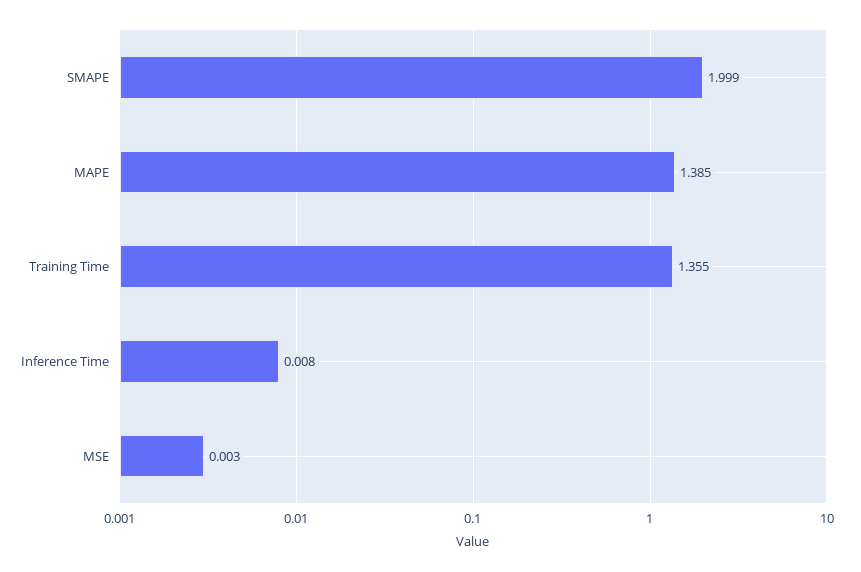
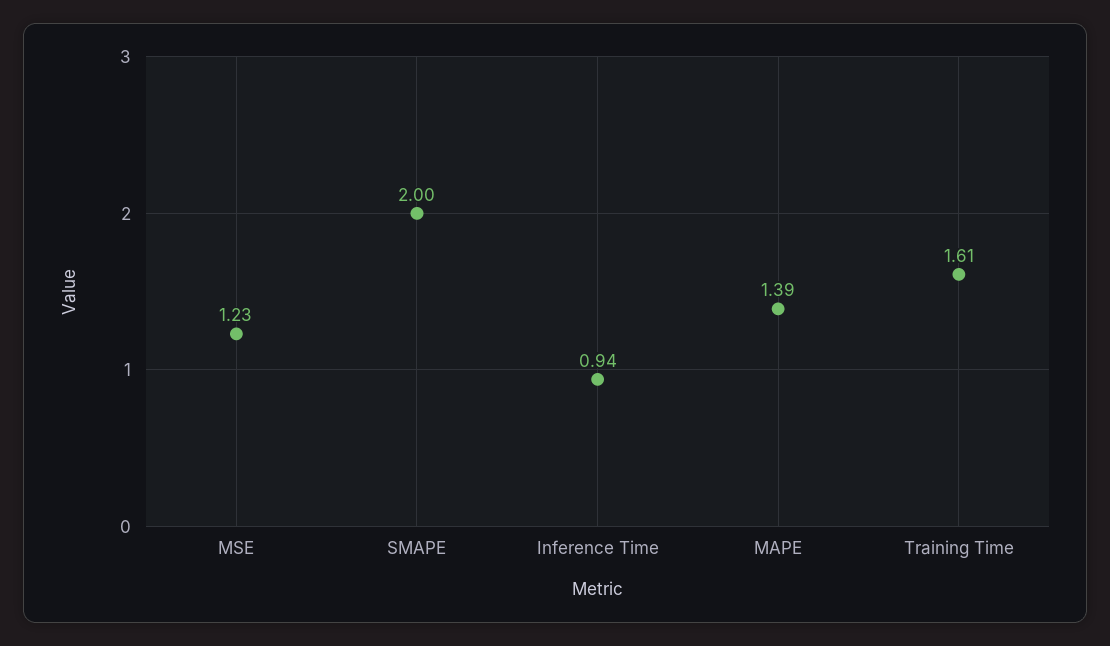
  {
    "SMAPE": 1.999,
    "MAPE": 1.385,
-   "Training Time": 1.355,
+   "Training Time": 1.61,
-   "Inference Time": 0.008,
+   "Inference Time": 0.94,
-   "MSE": 0.003
+   "MSE": 1.23
  }

